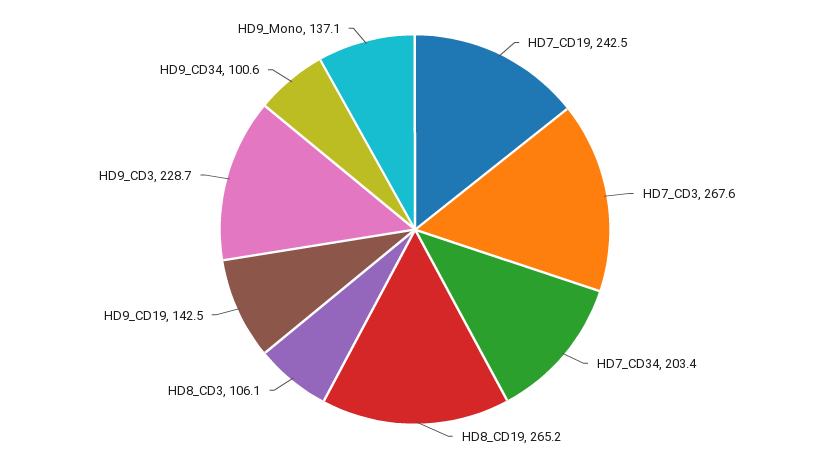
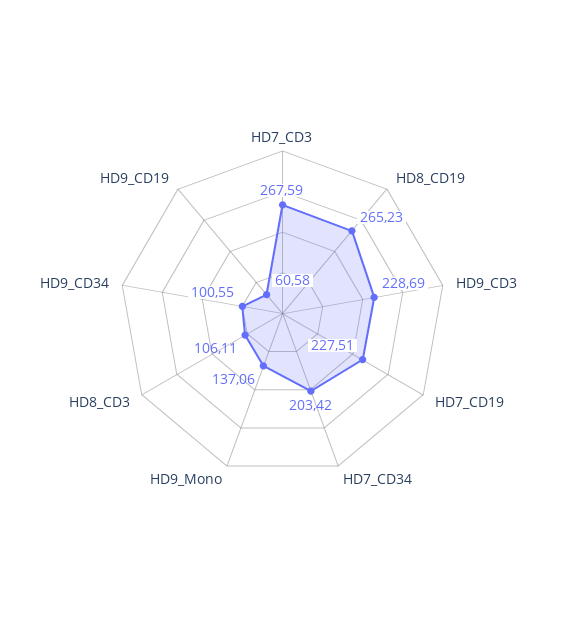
  {
-   "HD7_CD19": 242.5,
+   "HD7_CD19": 227.51,
    "HD7_CD3": 267.59,
    "HD7_CD34": 203.42,
    "HD8_CD19": 265.23,
    "HD8_CD3": 106.11,
-   "HD9_CD19": 142.5,
+   "HD9_CD19": 60.58,
    "HD9_CD3": 228.69,
    "HD9_CD34": 100.55,
    "HD9_Mono": 137.06
  }

